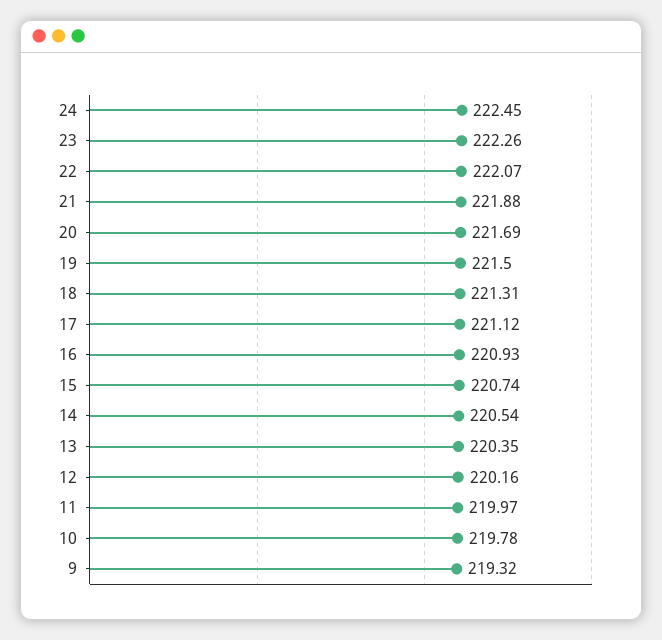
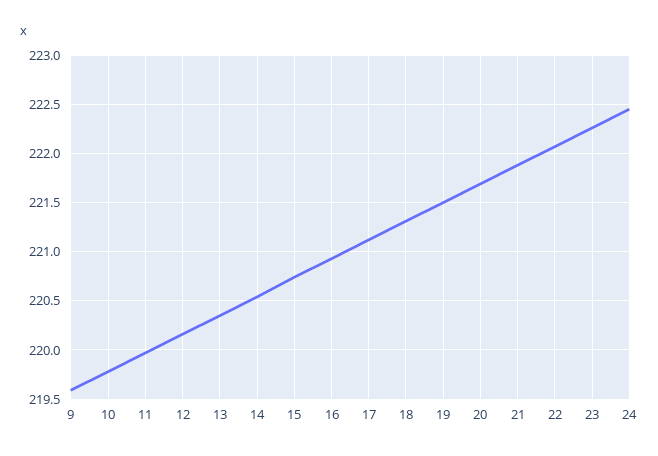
  {
    "24": 222.45,
    "23": 222.26,
    "22": 222.07,
    "21": 221.88,
    "20": 221.69,
    "19": 221.5,
    "18": 221.31,
    "17": 221.12,
    "16": 220.93,
    "15": 220.74,
    "14": 220.54,
    "13": 220.35,
    "12": 220.16,
    "11": 219.97,
    "10": 219.78,
-   "9": 219.32
+   "9": 219.6
  }

